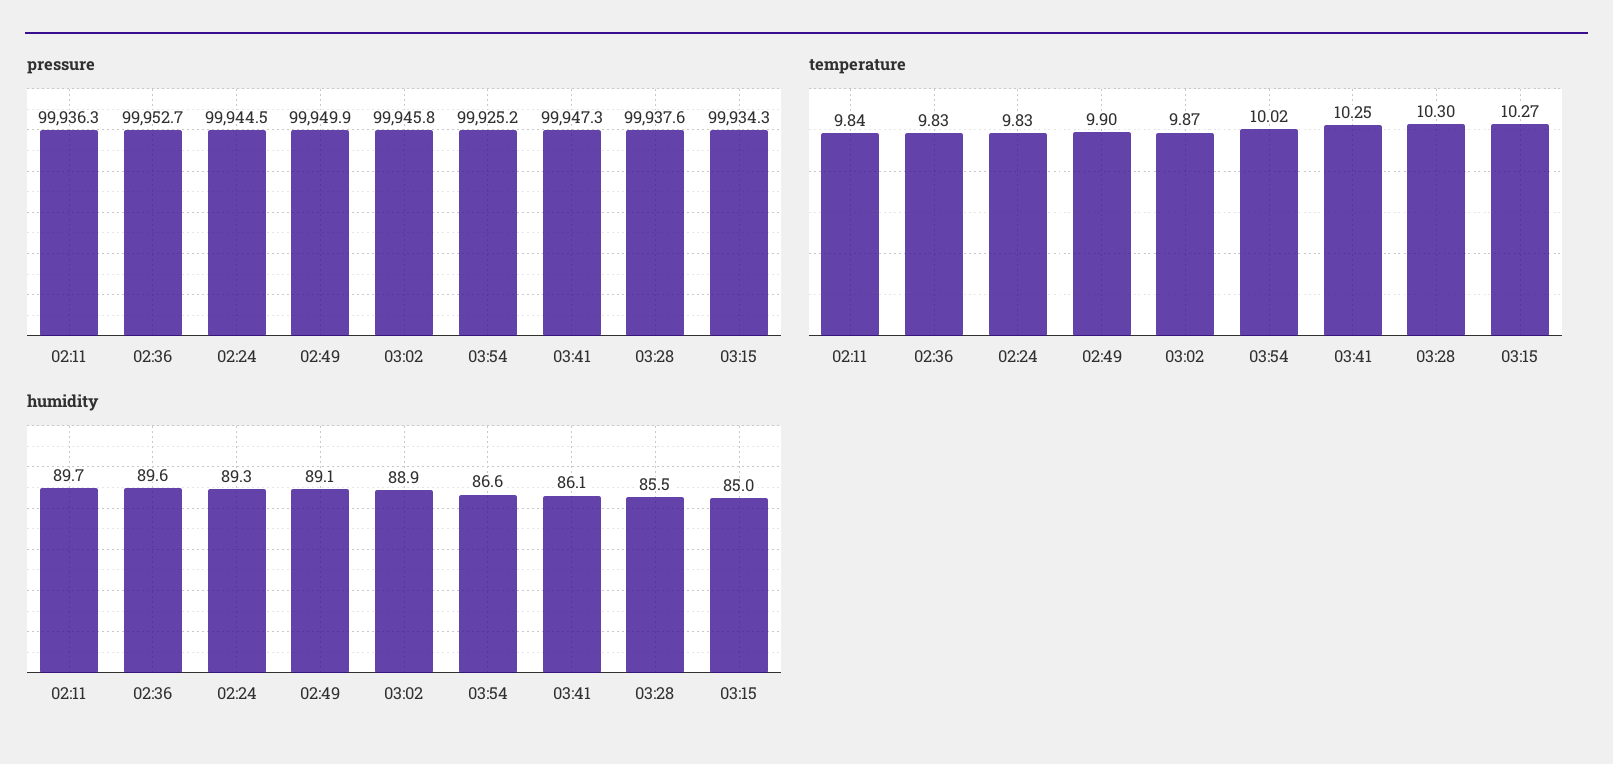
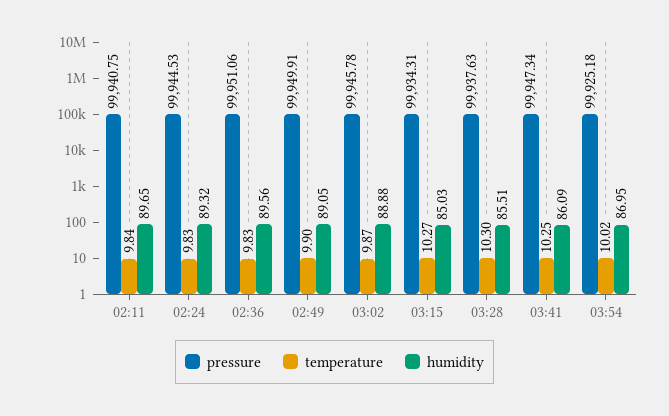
  {
    "pressure": {
-     "02:11": 99936.3,
+     "02:11": 99940.75,
-     "02:36": 99952.7,
+     "02:36": 99951.06,
      "02:24": 99944.53,
      "02:49": 99949.91,
      "03:02": 99945.78,
      "03:54": 99925.18,
      "03:41": 99947.34,
      "03:28": 99937.63,
      "03:15": 99934.31
    },
    "temperature": {
      "02:11": 9.84,
      "02:36": 9.83,
      "02:24": 9.83,
      "02:49": 9.9,
      "03:02": 9.87,
      "03:54": 10.02,
      "03:41": 10.25,
      "03:28": 10.3,
      "03:15": 10.27
    },
    "humidity": {
      "02:11": 89.65,
      "02:36": 89.56,
      "02:24": 89.32,
      "02:49": 89.05,
      "03:02": 88.88,
-     "03:54": 86.6,
+     "03:54": 86.95,
      "03:41": 86.09,
      "03:28": 85.51,
      "03:15": 85.03
    }
  }

